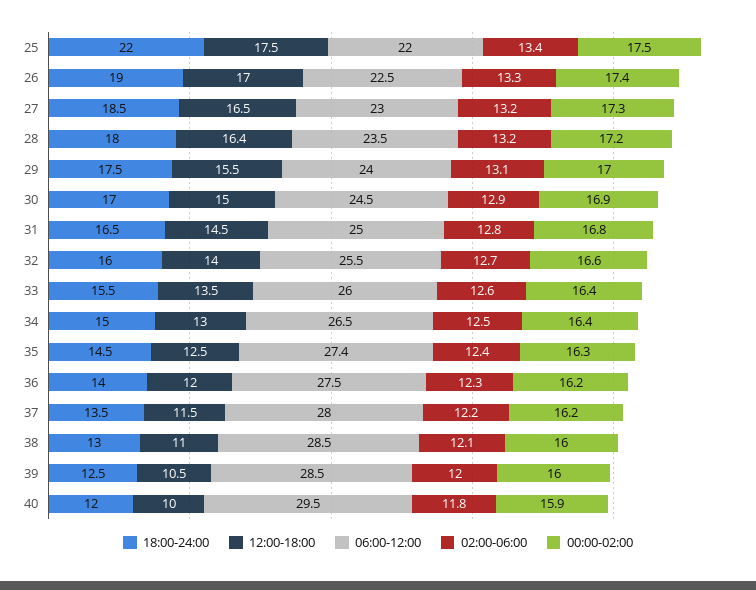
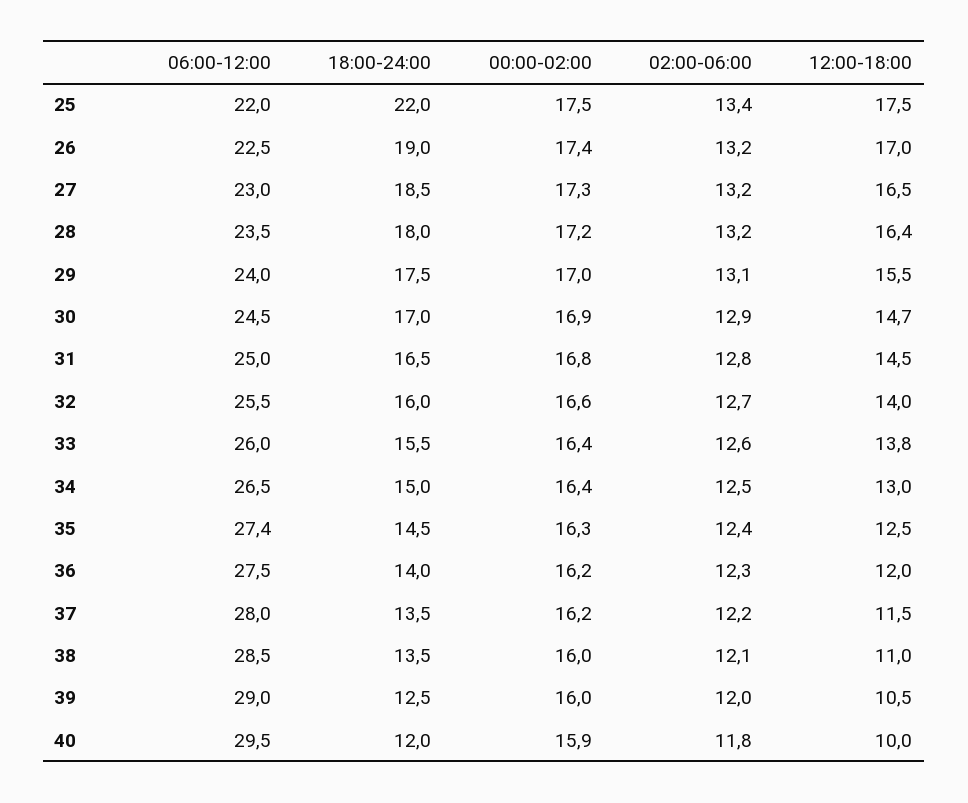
  {
    "18:00-24:00": {
      "25": 22,
      "26": 19,
      "27": 18.5,
      "28": 18,
      "29": 17.5,
      "30": 17,
      "31": 16.5,
      "32": 16,
      "33": 15.5,
      "34": 15,
      "35": 14.5,
      "36": 14,
      "37": 13.5,
-     "38": 13,
+     "38": 13.5,
      "39": 12.5,
      "40": 12
    },
    "12:00-18:00": {
      "25": 17.5,
      "26": 17,
      "27": 16.5,
      "28": 16.4,
      "29": 15.5,
-     "30": 15,
+     "30": 14.7,
      "31": 14.5,
      "32": 14,
-     "33": 13.5,
+     "33": 13.8,
      "34": 13,
      "35": 12.5,
      "36": 12,
      "37": 11.5,
      "38": 11,
      "39": 10.5,
      "40": 10
    },
    "06:00-12:00": {
      "25": 22,
      "26": 22.5,
      "27": 23,
      "28": 23.5,
      "29": 24,
      "30": 24.5,
      "31": 25,
      "32": 25.5,
      "33": 26,
      "34": 26.5,
      "35": 27.4,
      "36": 27.5,
      "37": 28,
      "38": 28.5,
-     "39": 28.5,
+     "39": 29,
      "40": 29.5
    },
    "02:00-06:00": {
      "25": 13.4,
-     "26": 13.3,
+     "26": 13.2,
      "27": 13.2,
      "28": 13.2,
      "29": 13.1,
      "30": 12.9,
      "31": 12.8,
      "32": 12.7,
      "33": 12.6,
      "34": 12.5,
      "35": 12.4,
      "36": 12.3,
      "37": 12.2,
      "38": 12.1,
      "39": 12,
      "40": 11.8
    },
    "00:00-02:00": {
      "25": 17.5,
      "26": 17.4,
      "27": 17.3,
      "28": 17.2,
      "29": 17,
      "30": 16.9,
      "31": 16.8,
      "32": 16.6,
      "33": 16.4,
      "34": 16.4,
      "35": 16.3,
      "36": 16.2,
      "37": 16.2,
      "38": 16,
      "39": 16,
      "40": 15.9
    }
  }

